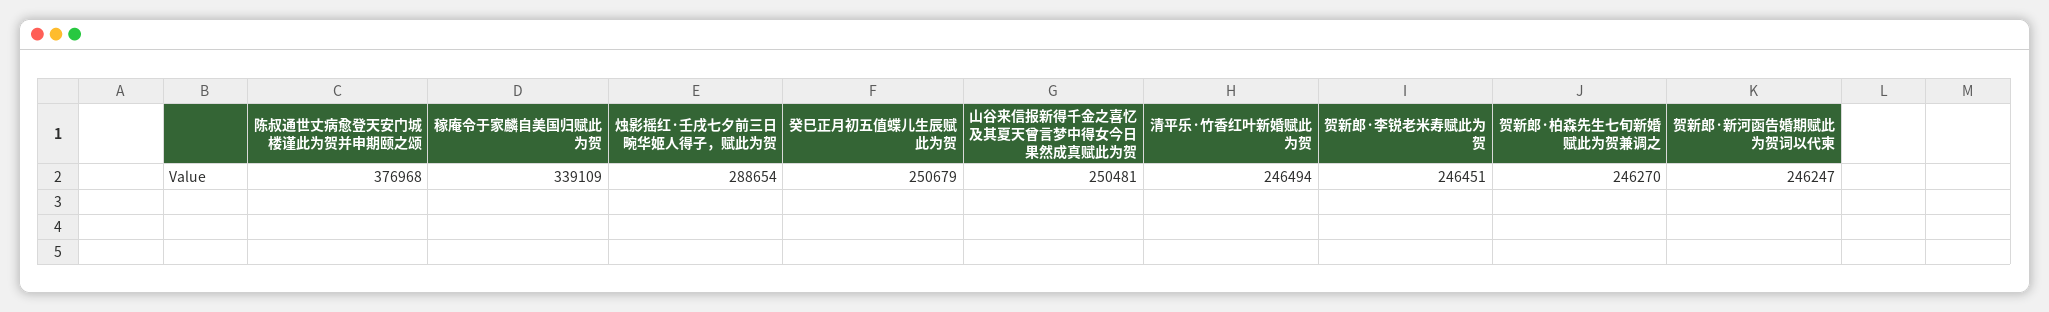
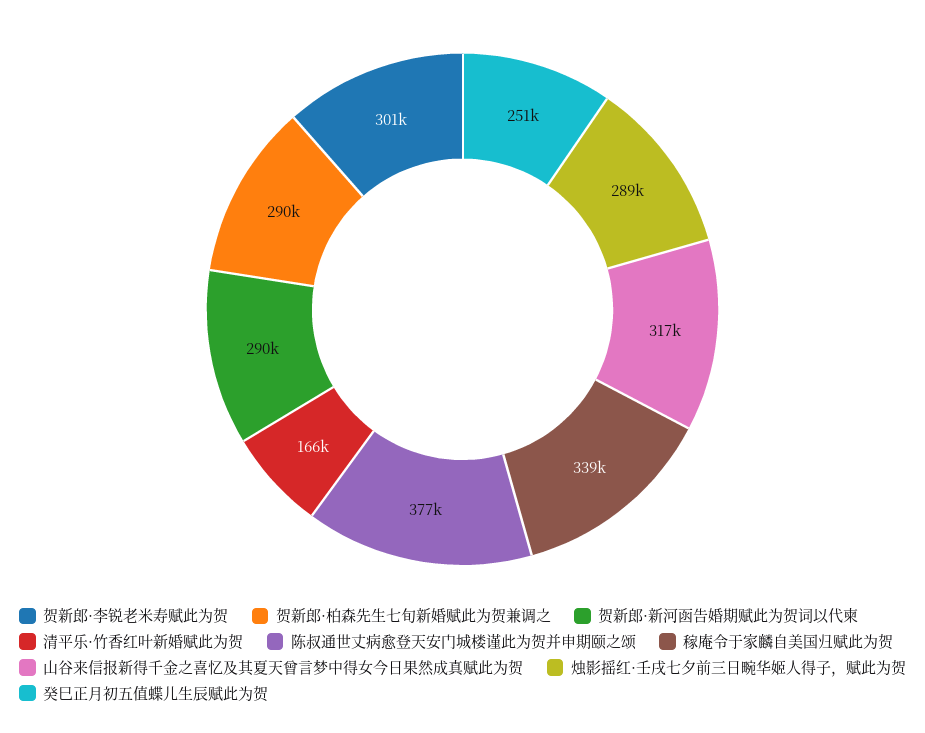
  {
    "陈叔通世丈病愈登天安门城楼谨此为贺并申期颐之颂": 376968,
    "稼庵令于家麟自美国归赋此为贺": 339109,
    "烛影摇红·壬戌七夕前三日畹华姬人得子，赋此为贺": 288654,
    "癸巳正月初五值蝶儿生辰赋此为贺": 250679,
-   "山谷来信报新得千金之喜忆及其夏天曾言梦中得女今日果然成真赋此为贺": 250481,
+   "山谷来信报新得千金之喜忆及其夏天曾言梦中得女今日果然成真赋此为贺": 317000,
-   "清平乐·竹香红叶新婚赋此为贺": 246494,
+   "清平乐·竹香红叶新婚赋此为贺": 166000,
-   "贺新郎·李锐老米寿赋此为贺": 246451,
+   "贺新郎·李锐老米寿赋此为贺": 301000,
-   "贺新郎·柏森先生七旬新婚赋此为贺兼调之": 246270,
+   "贺新郎·柏森先生七旬新婚赋此为贺兼调之": 290000,
-   "贺新郎·新河函告婚期赋此为贺词以代柬": 246247
+   "贺新郎·新河函告婚期赋此为贺词以代柬": 290000
  }

